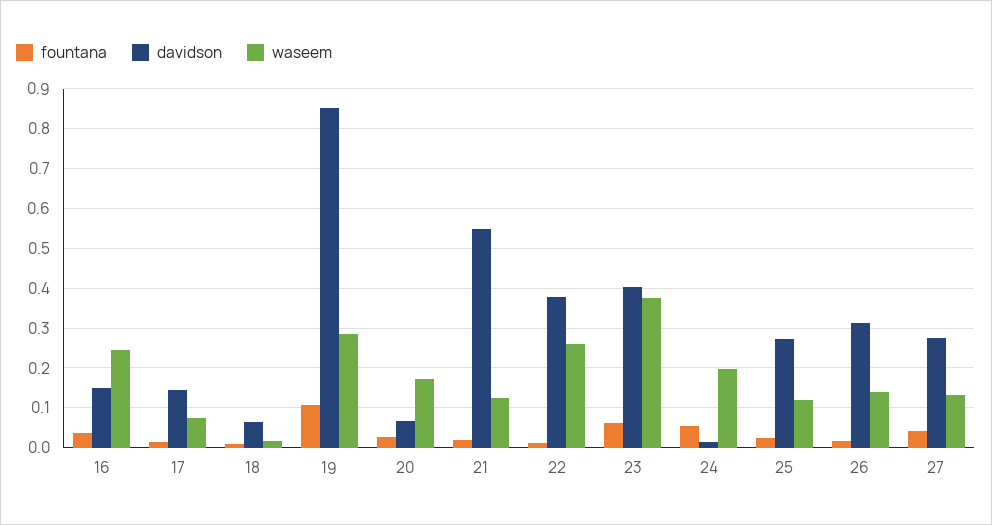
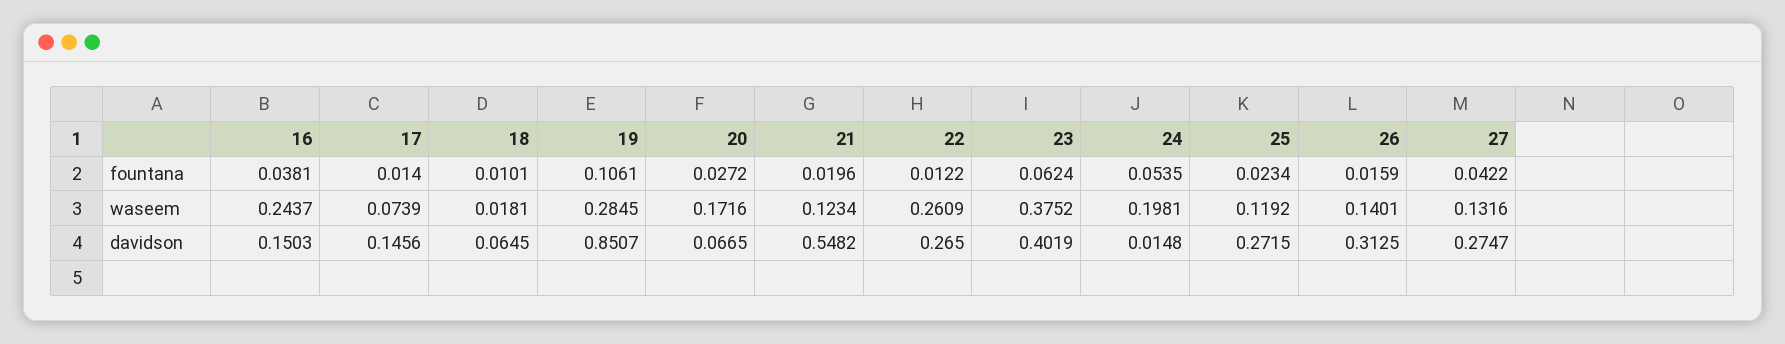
  {
    "fountana": {
      "16": 0.0381,
      "17": 0.014,
      "18": 0.0101,
      "19": 0.1061,
      "20": 0.0272,
      "21": 0.0196,
      "22": 0.0122,
      "23": 0.0624,
      "24": 0.0535,
      "25": 0.0234,
      "26": 0.0159,
      "27": 0.0422
    },
    "davidson": {
      "16": 0.1503,
      "17": 0.1456,
      "18": 0.0645,
      "19": 0.8507,
      "20": 0.0665,
      "21": 0.5482,
-     "22": 0.38,
+     "22": 0.265,
      "23": 0.4019,
      "24": 0.0148,
      "25": 0.2715,
      "26": 0.3125,
      "27": 0.2747
    },
    "waseem": {
      "16": 0.2437,
      "17": 0.0739,
      "18": 0.0181,
      "19": 0.2845,
      "20": 0.1716,
      "21": 0.1234,
      "22": 0.2609,
      "23": 0.3752,
      "24": 0.1981,
      "25": 0.1192,
      "26": 0.1401,
      "27": 0.1316
    }
  }

